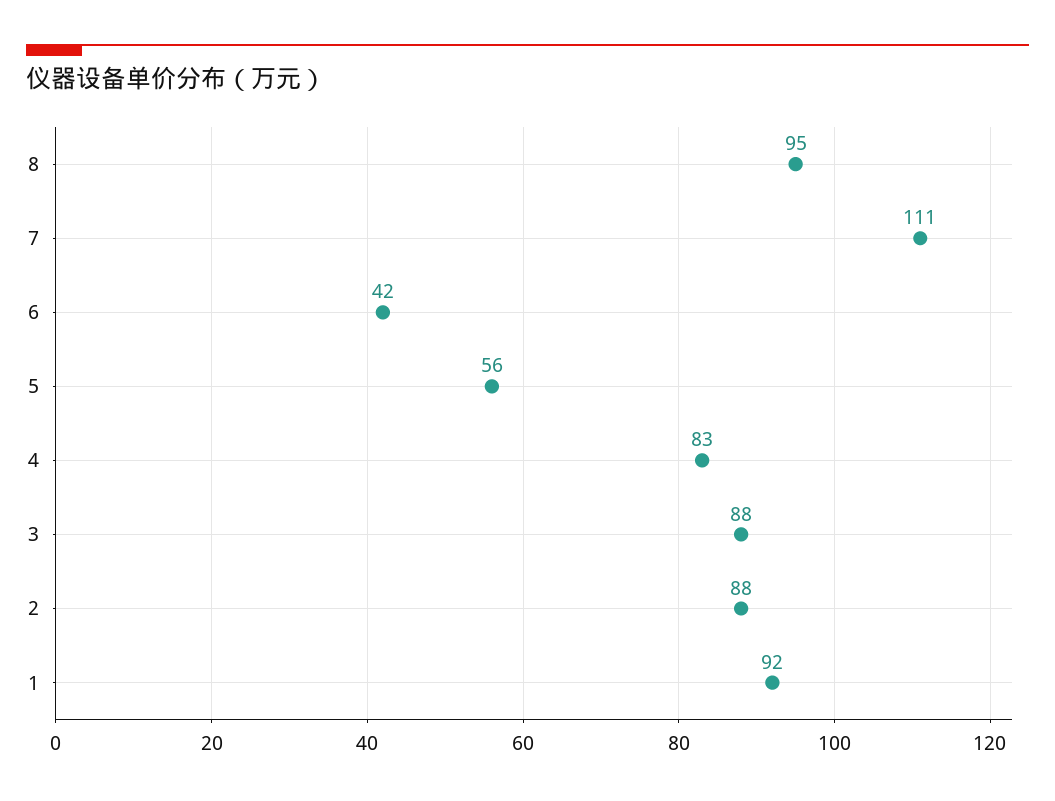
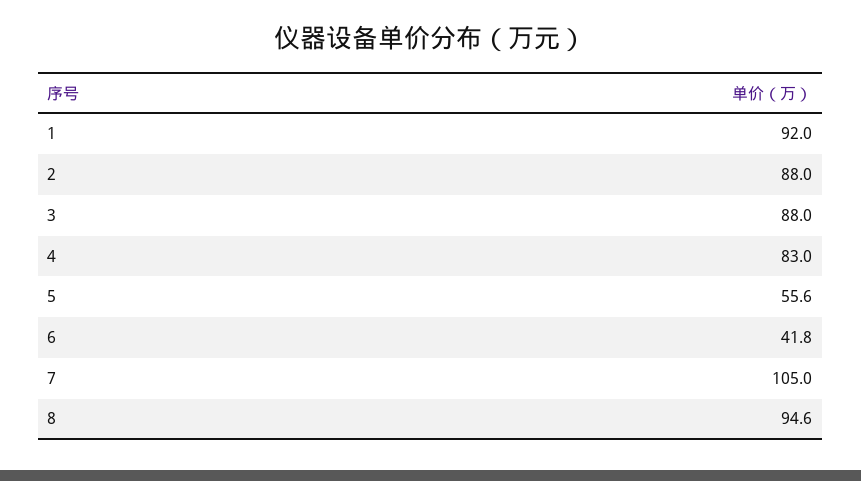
  {
    "8": 94.6,
-   "7": 111,
+   "7": 105,
    "6": 41.8,
    "5": 55.6,
    "4": 83,
    "3": 88,
    "2": 88,
    "1": 92
  }

